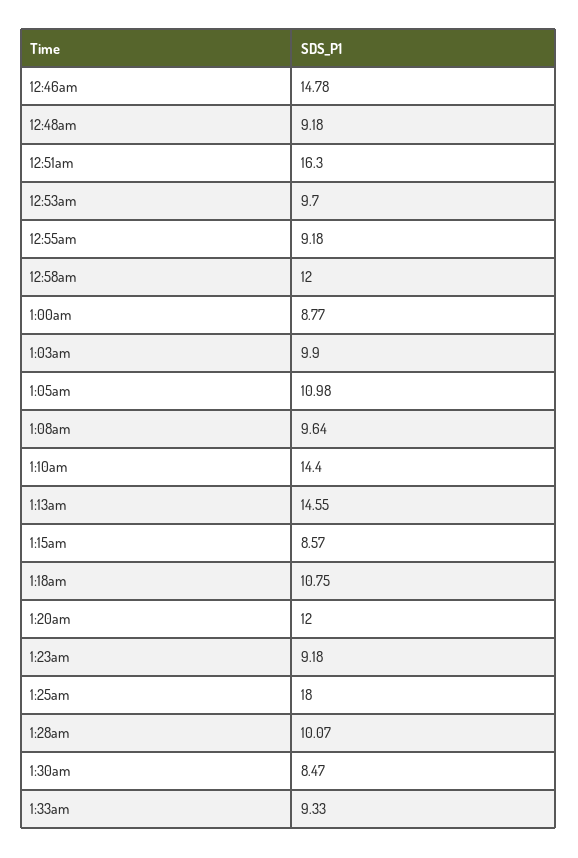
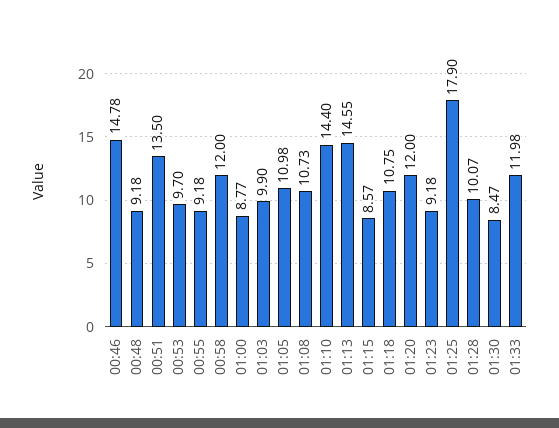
  {
    "12:46am": 14.78,
    "12:48am": 9.18,
-   "12:51am": 16.3,
+   "12:51am": 13.5,
    "12:53am": 9.7,
    "12:55am": 9.18,
    "12:58am": 12,
    "1:00am": 8.77,
    "1:03am": 9.9,
    "1:05am": 10.98,
-   "1:08am": 9.64,
+   "1:08am": 10.73,
    "1:10am": 14.4,
    "1:13am": 14.55,
    "1:15am": 8.57,
    "1:18am": 10.75,
    "1:20am": 12,
    "1:23am": 9.18,
-   "1:25am": 18,
+   "1:25am": 17.9,
    "1:28am": 10.07,
    "1:30am": 8.47,
-   "1:33am": 9.33
+   "1:33am": 11.98
  }

